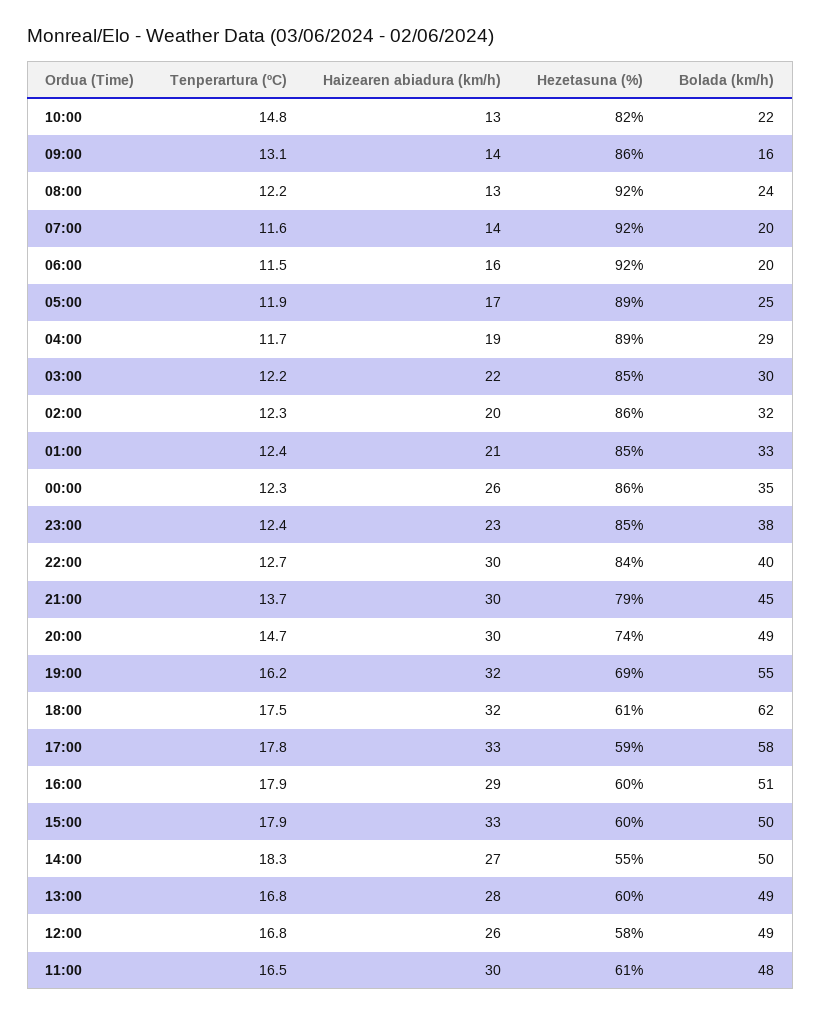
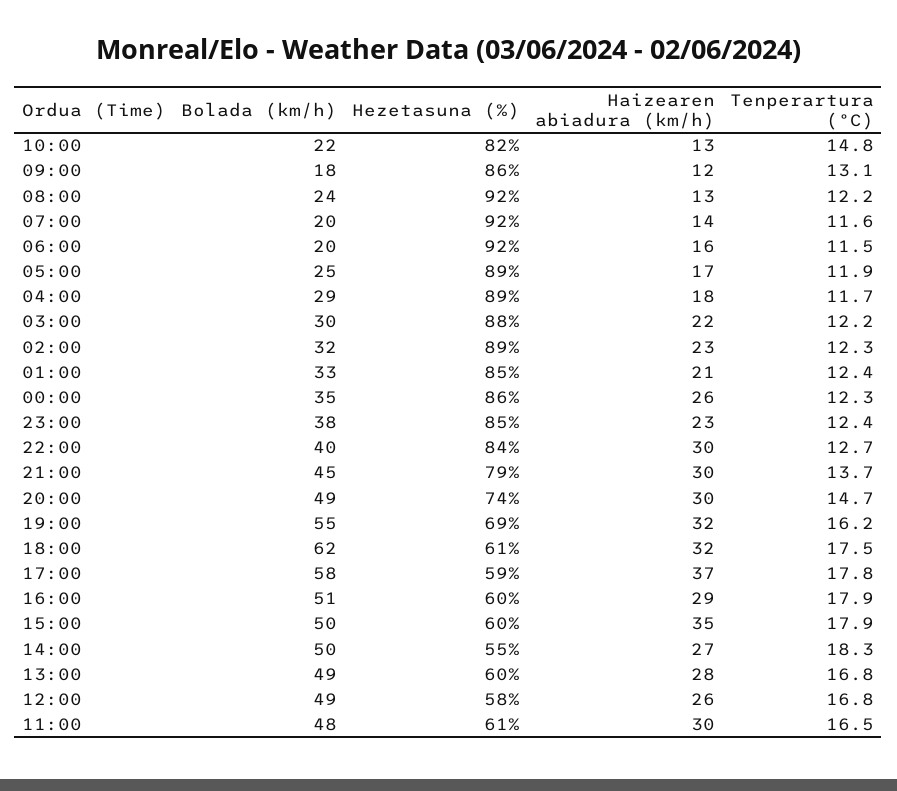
  {
    "Tenperartura (ºC)": {
      "10:00": 14.8,
      "09:00": 13.1,
      "08:00": 12.2,
      "07:00": 11.6,
      "06:00": 11.5,
      "05:00": 11.9,
      "04:00": 11.7,
      "03:00": 12.2,
      "02:00": 12.3,
      "01:00": 12.4,
      "00:00": 12.3,
      "23:00": 12.4,
      "22:00": 12.7,
      "21:00": 13.7,
      "20:00": 14.7,
      "19:00": 16.2,
      "18:00": 17.5,
      "17:00": 17.8,
      "16:00": 17.9,
      "15:00": 17.9,
      "14:00": 18.3,
      "13:00": 16.8,
      "12:00": 16.8,
      "11:00": 16.5
    },
    "Haizearen abiadura (km/h)": {
      "10:00": 13,
-     "09:00": 14,
+     "09:00": 12,
      "08:00": 13,
      "07:00": 14,
      "06:00": 16,
      "05:00": 17,
-     "04:00": 19,
+     "04:00": 18,
      "03:00": 22,
-     "02:00": 20,
+     "02:00": 23,
      "01:00": 21,
      "00:00": 26,
      "23:00": 23,
      "22:00": 30,
      "21:00": 30,
      "20:00": 30,
      "19:00": 32,
      "18:00": 32,
-     "17:00": 33,
+     "17:00": 37,
      "16:00": 29,
-     "15:00": 33,
+     "15:00": 35,
      "14:00": 27,
      "13:00": 28,
      "12:00": 26,
      "11:00": 30
    },
    "Hezetasuna (%)": {
      "10:00": 82,
      "09:00": 86,
      "08:00": 92,
      "07:00": 92,
      "06:00": 92,
      "05:00": 89,
      "04:00": 89,
-     "03:00": 85,
+     "03:00": 88,
-     "02:00": 86,
+     "02:00": 89,
      "01:00": 85,
      "00:00": 86,
      "23:00": 85,
      "22:00": 84,
      "21:00": 79,
      "20:00": 74,
      "19:00": 69,
      "18:00": 61,
      "17:00": 59,
      "16:00": 60,
      "15:00": 60,
      "14:00": 55,
      "13:00": 60,
      "12:00": 58,
      "11:00": 61
    },
    "Bolada (km/h)": {
      "10:00": 22,
-     "09:00": 16,
+     "09:00": 18,
      "08:00": 24,
      "07:00": 20,
      "06:00": 20,
      "05:00": 25,
      "04:00": 29,
      "03:00": 30,
      "02:00": 32,
      "01:00": 33,
      "00:00": 35,
      "23:00": 38,
      "22:00": 40,
      "21:00": 45,
      "20:00": 49,
      "19:00": 55,
      "18:00": 62,
      "17:00": 58,
      "16:00": 51,
      "15:00": 50,
      "14:00": 50,
      "13:00": 49,
      "12:00": 49,
      "11:00": 48
    }
  }

